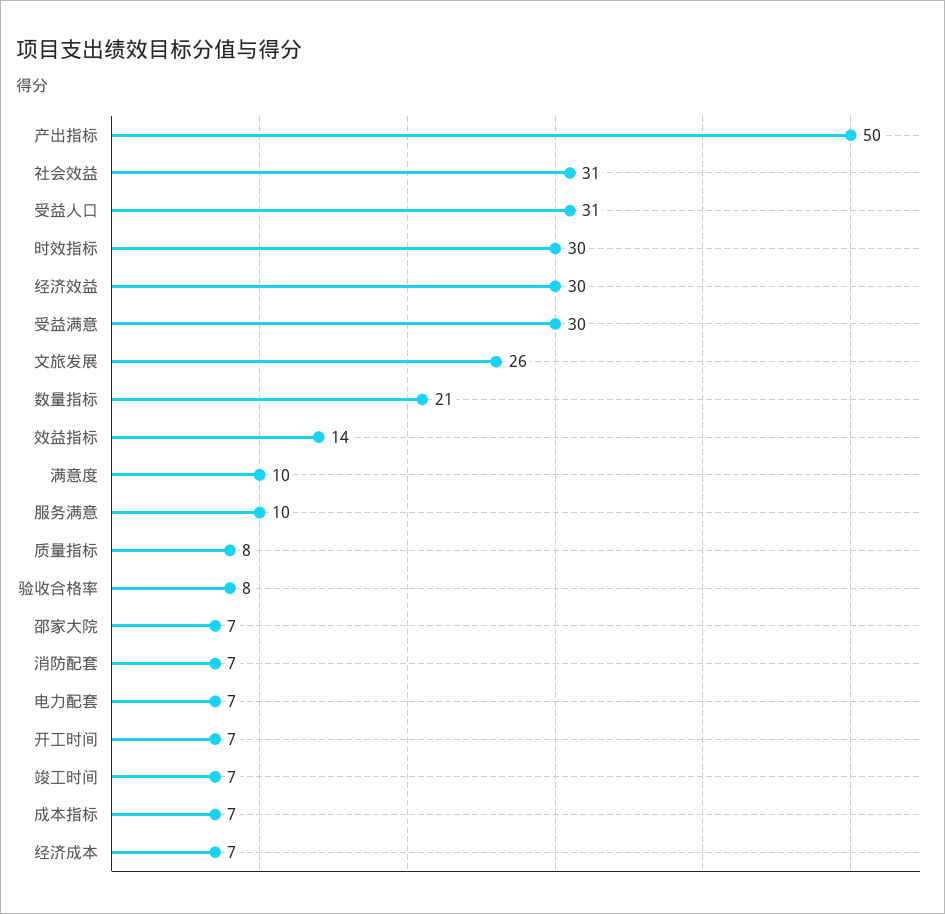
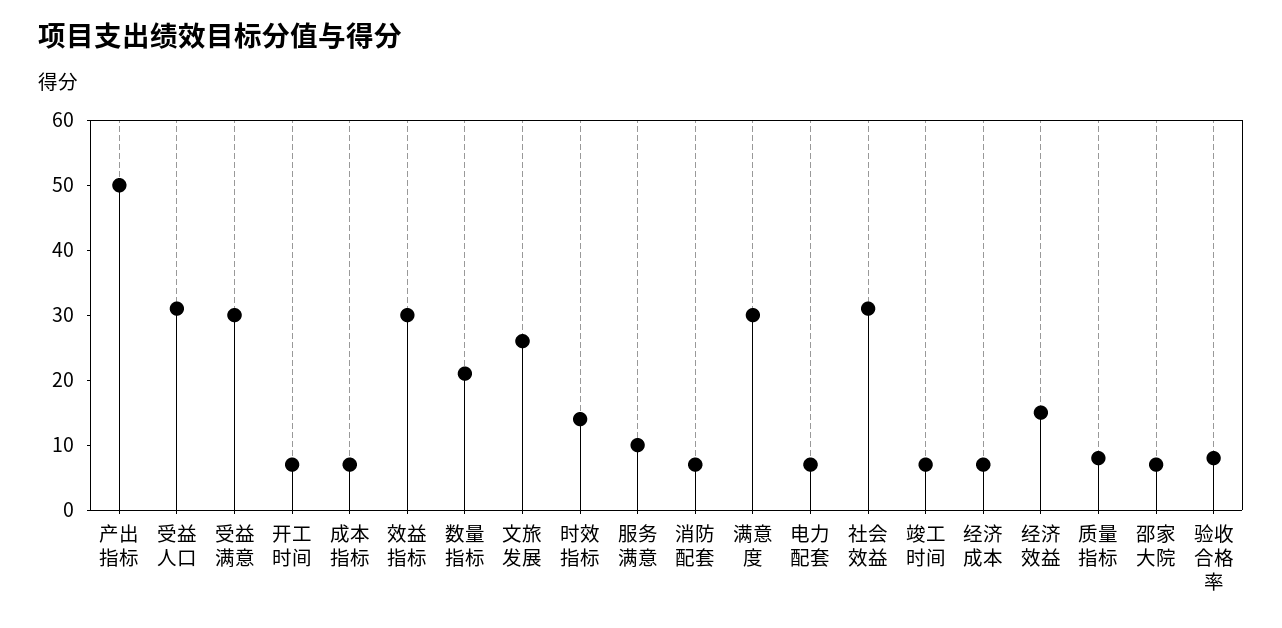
  {
    "产出指标": 50,
    "社会效益": 31,
    "受益人口": 31,
-   "时效指标": 30,
+   "时效指标": 15,
-   "经济效益": 30,
+   "经济效益": 15,
    "受益满意": 30,
    "文旅发展": 26,
    "数量指标": 21,
-   "效益指标": 14,
+   "效益指标": 30,
-   "满意度": 10,
+   "满意度": 30,
    "服务满意": 10,
    "质量指标": 8,
    "验收合格率": 8,
    "邵家大院": 7,
    "消防配套": 7,
    "电力配套": 7,
    "开工时间": 7,
    "竣工时间": 7,
    "成本指标": 7,
    "经济成本": 7
  }

